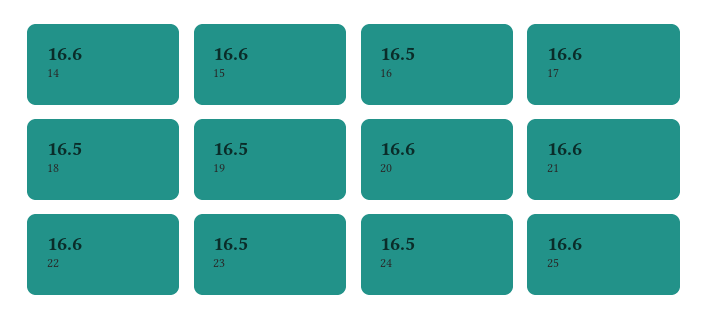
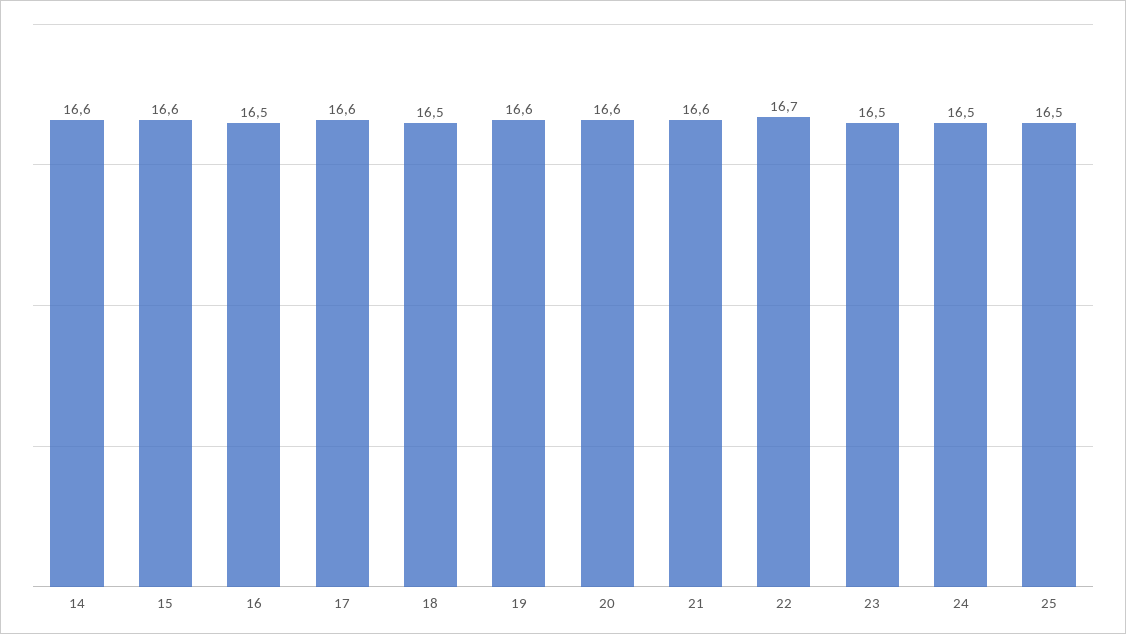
  {
    "14": 16.6,
    "15": 16.6,
    "16": 16.5,
    "17": 16.6,
    "18": 16.5,
-   "19": 16.5,
+   "19": 16.6,
    "20": 16.6,
    "21": 16.6,
-   "22": 16.6,
+   "22": 16.7,
    "23": 16.5,
    "24": 16.5,
-   "25": 16.6
+   "25": 16.5
  }

